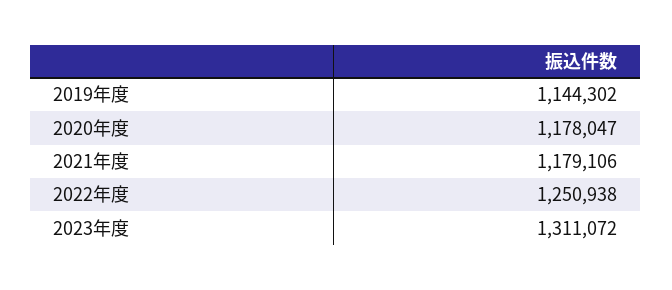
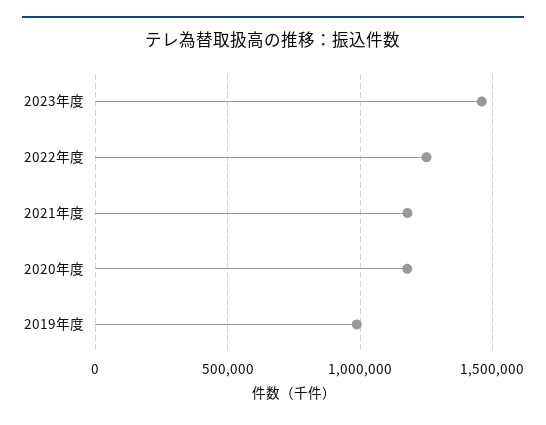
  {
-   "2019年度": 1144302,
+   "2019年度": 1000000,
    "2020年度": 1178047,
    "2021年度": 1179106,
    "2022年度": 1250938,
-   "2023年度": 1311072
+   "2023年度": 1450000
  }

